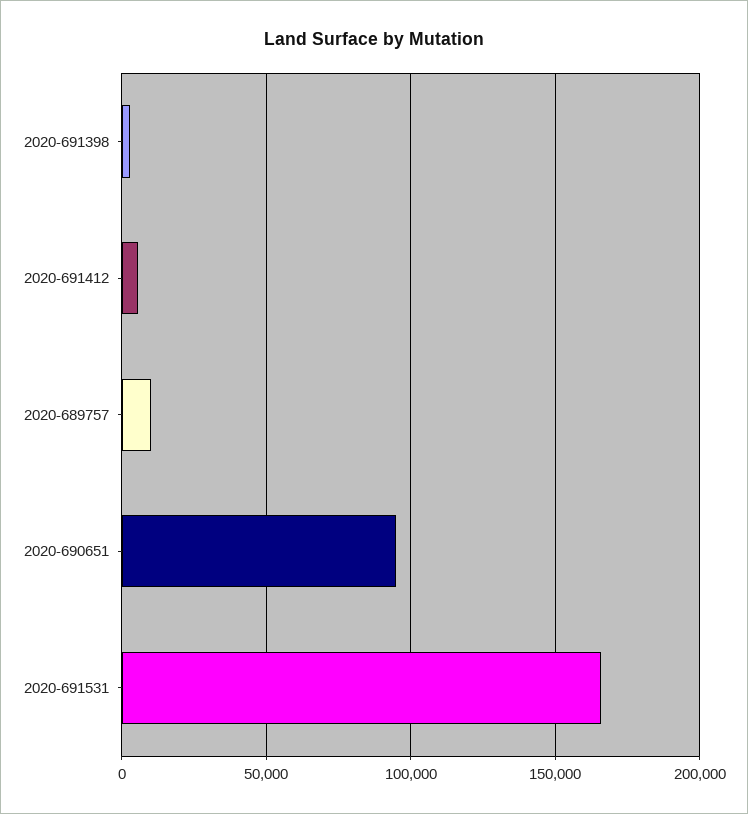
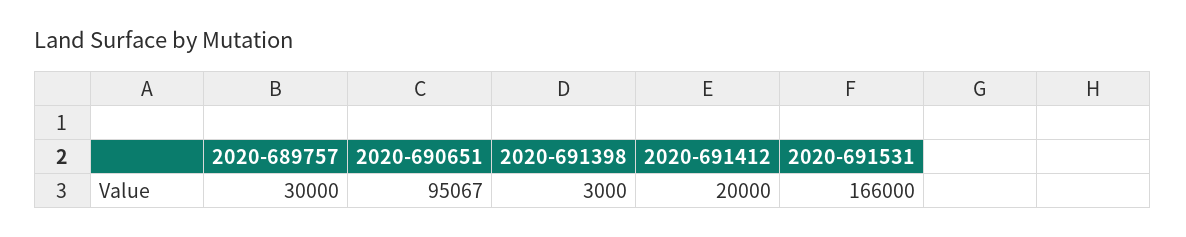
  {
    "2020-691398": 3000,
-   "2020-691412": 5000,
+   "2020-691412": 20000,
-   "2020-689757": 10000,
+   "2020-689757": 30000,
    "2020-690651": 95067,
    "2020-691531": 166000
  }

